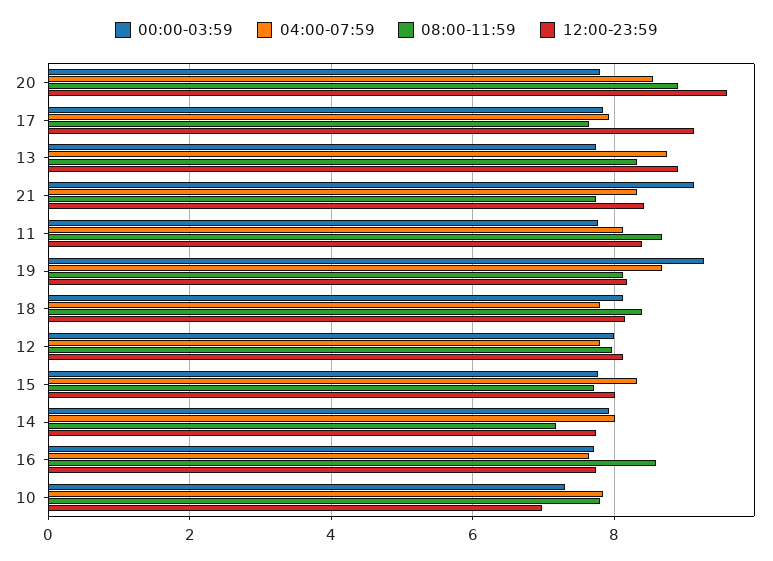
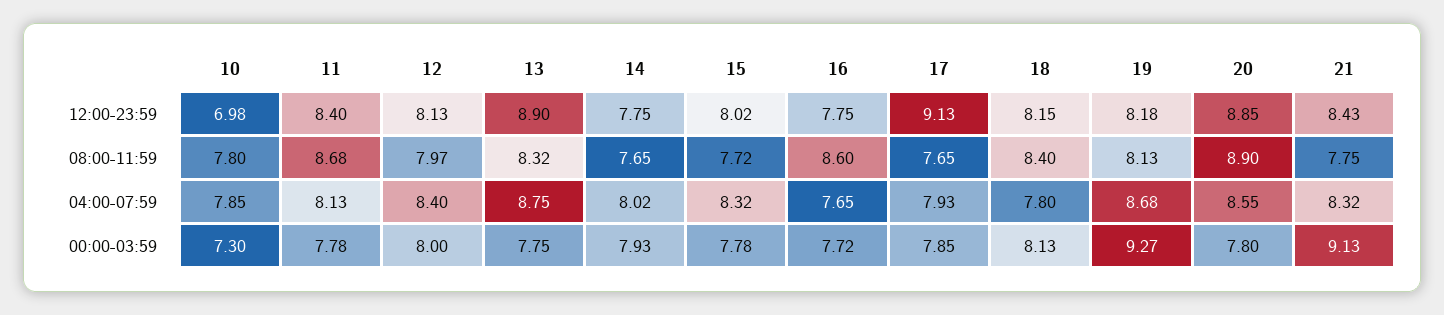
  {
    "00:00-03:59": {
      "20": 7.8,
      "17": 7.85,
      "13": 7.75,
      "21": 9.13,
      "11": 7.78,
      "19": 9.27,
      "18": 8.13,
      "12": 8,
      "15": 7.78,
      "14": 7.93,
      "16": 7.72,
      "10": 7.3
    },
    "04:00-07:59": {
      "20": 8.55,
      "17": 7.93,
      "13": 8.75,
      "21": 8.32,
      "11": 8.13,
      "19": 8.68,
      "18": 7.8,
-     "12": 7.8,
+     "12": 8.4,
      "15": 8.32,
      "14": 8.02,
      "16": 7.65,
      "10": 7.85
    },
    "08:00-11:59": {
      "20": 8.9,
      "17": 7.65,
      "13": 8.32,
      "21": 7.75,
      "11": 8.68,
      "19": 8.13,
      "18": 8.4,
      "12": 7.97,
      "15": 7.72,
-     "14": 7.2,
+     "14": 7.65,
      "16": 8.6,
      "10": 7.8
    },
    "12:00-23:59": {
-     "20": 9.6,
+     "20": 8.85,
      "17": 9.13,
      "13": 8.9,
      "21": 8.43,
      "11": 8.4,
      "19": 8.18,
      "18": 8.15,
      "12": 8.13,
      "15": 8.02,
      "14": 7.75,
      "16": 7.75,
      "10": 6.98
    }
  }

